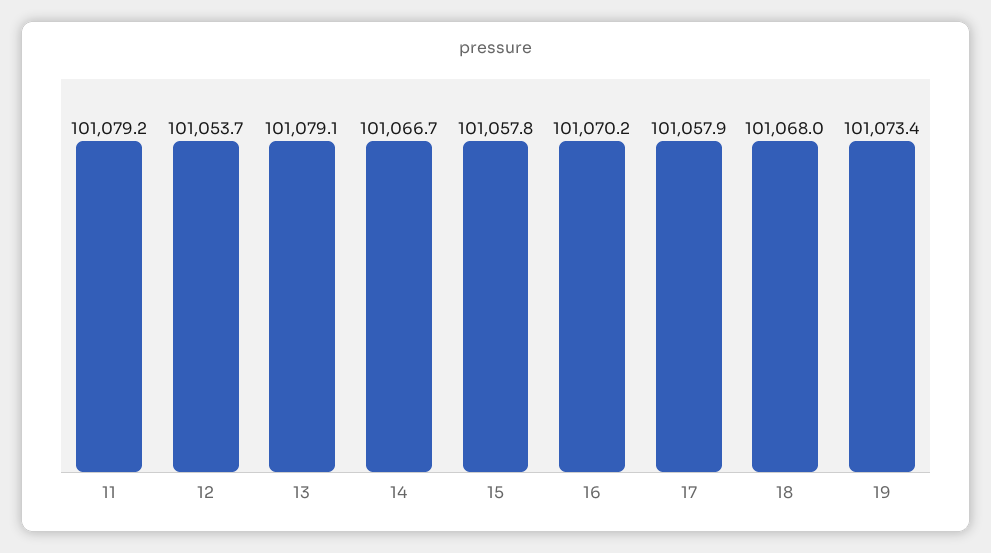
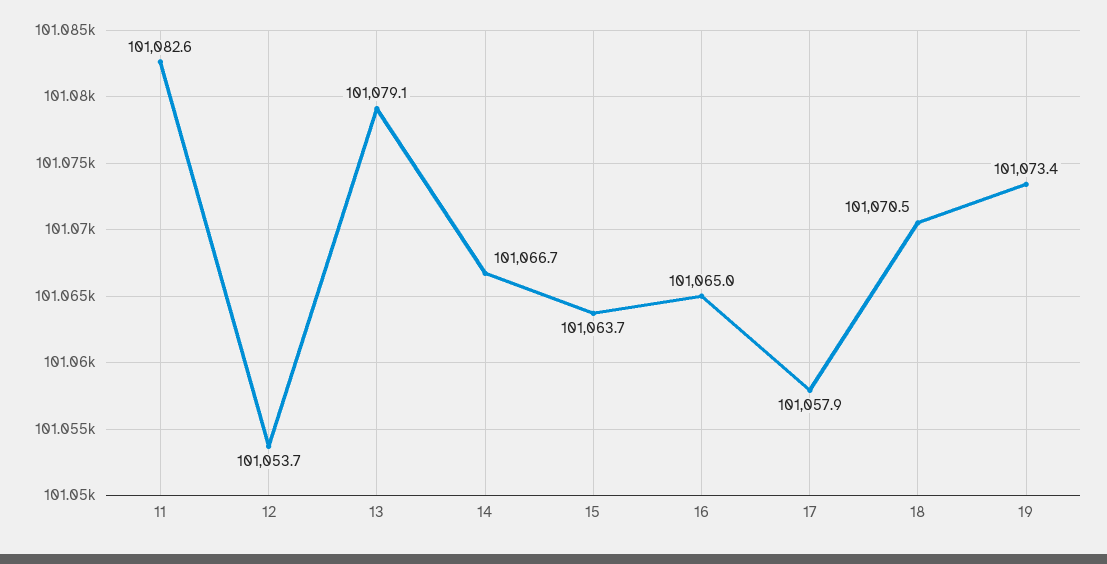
  {
-   "11": 101079.2,
+   "11": 101082.6,
    "12": 101053.7,
    "13": 101079.1,
    "14": 101066.7,
-   "15": 101057.8,
+   "15": 101063.7,
-   "16": 101070.2,
+   "16": 101065,
    "17": 101057.9,
-   "18": 101068,
+   "18": 101070.5,
    "19": 101073.4
  }

